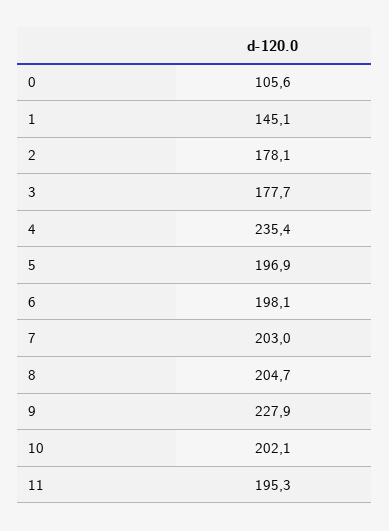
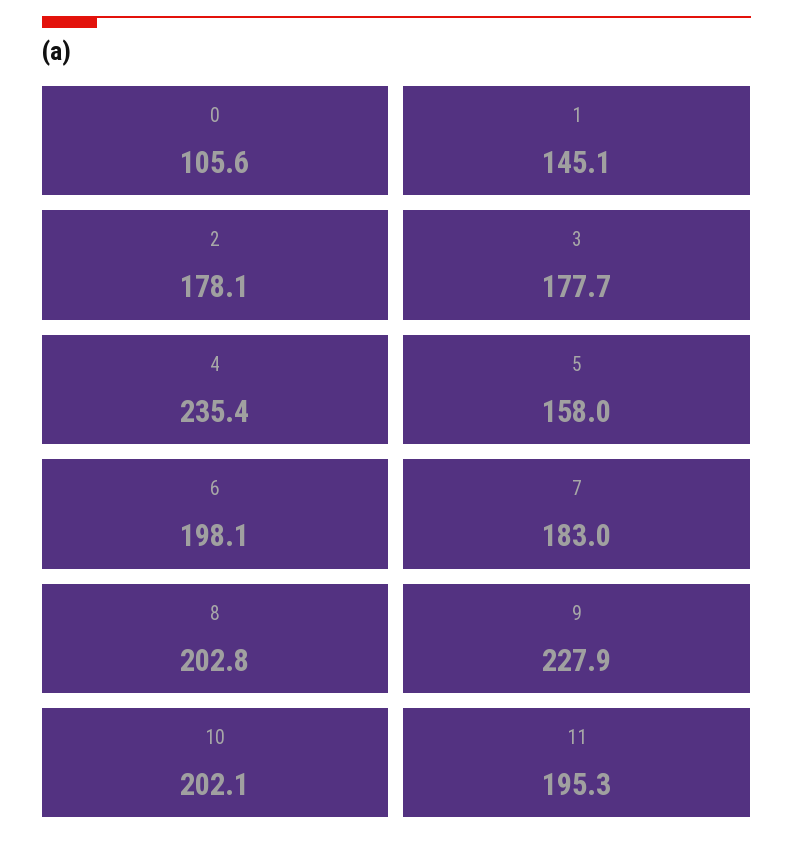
  {
    "0": 105.6,
    "1": 145.1,
    "2": 178.1,
    "3": 177.7,
    "4": 235.4,
-   "5": 196.9,
+   "5": 158,
    "6": 198.1,
-   "7": 203,
+   "7": 183,
-   "8": 204.7,
+   "8": 202.8,
    "9": 227.9,
    "10": 202.1,
    "11": 195.3
  }

